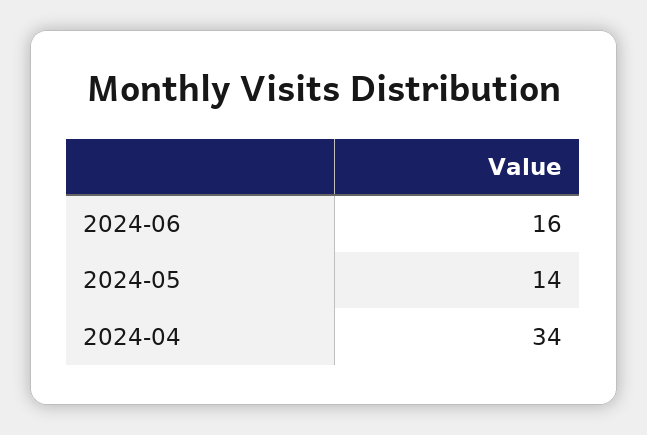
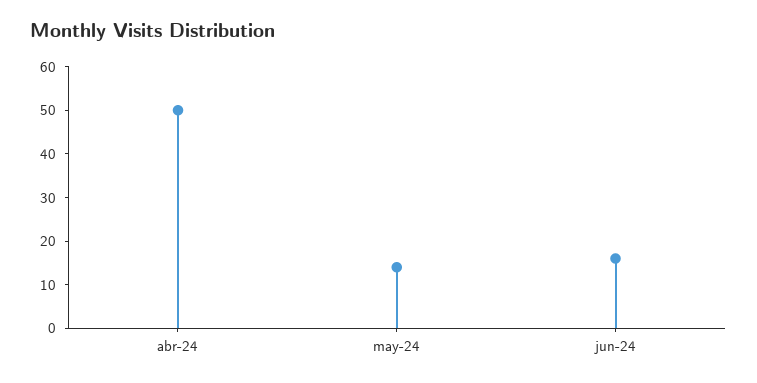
  {
    "2024-06": 16,
    "2024-05": 14,
-   "2024-04": 34
+   "2024-04": 50
  }

